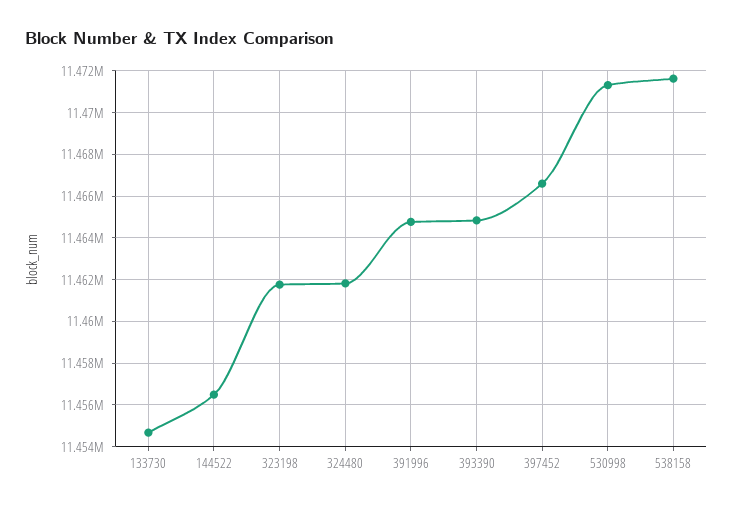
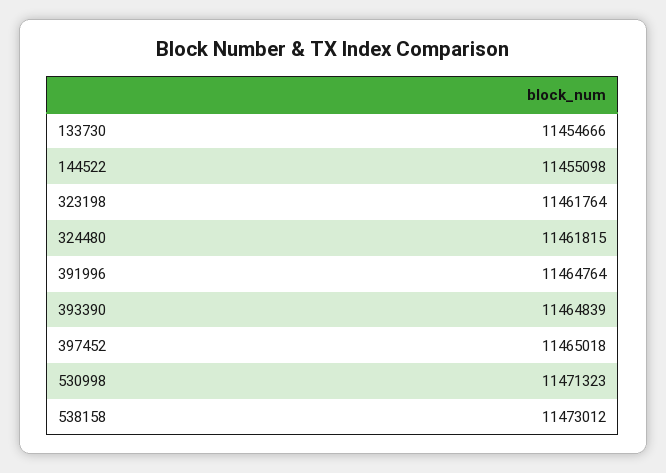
  {
    "133730": 11454666,
-   "144522": 11456500,
+   "144522": 11455098,
    "323198": 11461764,
    "324480": 11461815,
    "391996": 11464764,
    "393390": 11464839,
-   "397452": 11466500,
+   "397452": 11465018,
    "530998": 11471323,
-   "538158": 11471500
+   "538158": 11473012
  }

